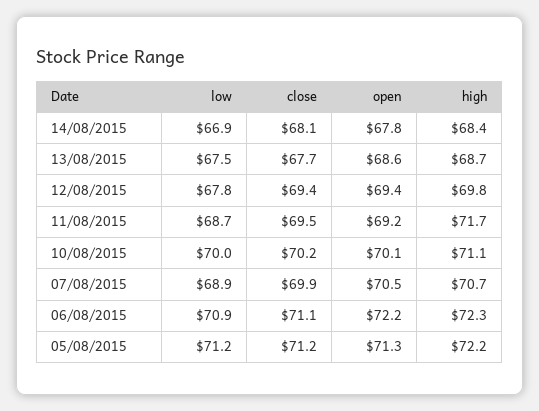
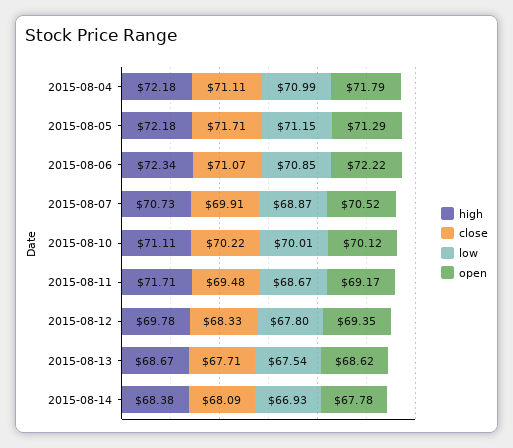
  {
    "low": {
      "14/08/2015": 66.93,
      "13/08/2015": 67.54,
      "12/08/2015": 67.8,
      "11/08/2015": 68.67,
      "10/08/2015": 70.01,
      "07/08/2015": 68.87,
      "06/08/2015": 70.85,
-     "05/08/2015": 71.15
+     "05/08/2015": 71.15,
+     "2015-08-04": 70.99
    },
    "close": {
      "14/08/2015": 68.09,
      "13/08/2015": 67.71,
-     "12/08/2015": 69.4,
+     "12/08/2015": 68.33,
      "11/08/2015": 69.48,
      "10/08/2015": 70.22,
      "07/08/2015": 69.91,
      "06/08/2015": 71.07,
-     "05/08/2015": 71.2
+     "05/08/2015": 71.71,
+     "2015-08-04": 71.11
    },
    "open": {
      "14/08/2015": 67.78,
      "13/08/2015": 68.62,
      "12/08/2015": 69.35,
      "11/08/2015": 69.17,
      "10/08/2015": 70.12,
      "07/08/2015": 70.52,
      "06/08/2015": 72.22,
-     "05/08/2015": 71.29
+     "05/08/2015": 71.29,
+     "2015-08-04": 71.79
    },
    "high": {
      "14/08/2015": 68.38,
      "13/08/2015": 68.67,
      "12/08/2015": 69.78,
      "11/08/2015": 71.71,
      "10/08/2015": 71.11,
      "07/08/2015": 70.73,
      "06/08/2015": 72.34,
-     "05/08/2015": 72.18
+     "05/08/2015": 72.18,
+     "2015-08-04": 72.18
    }
  }

